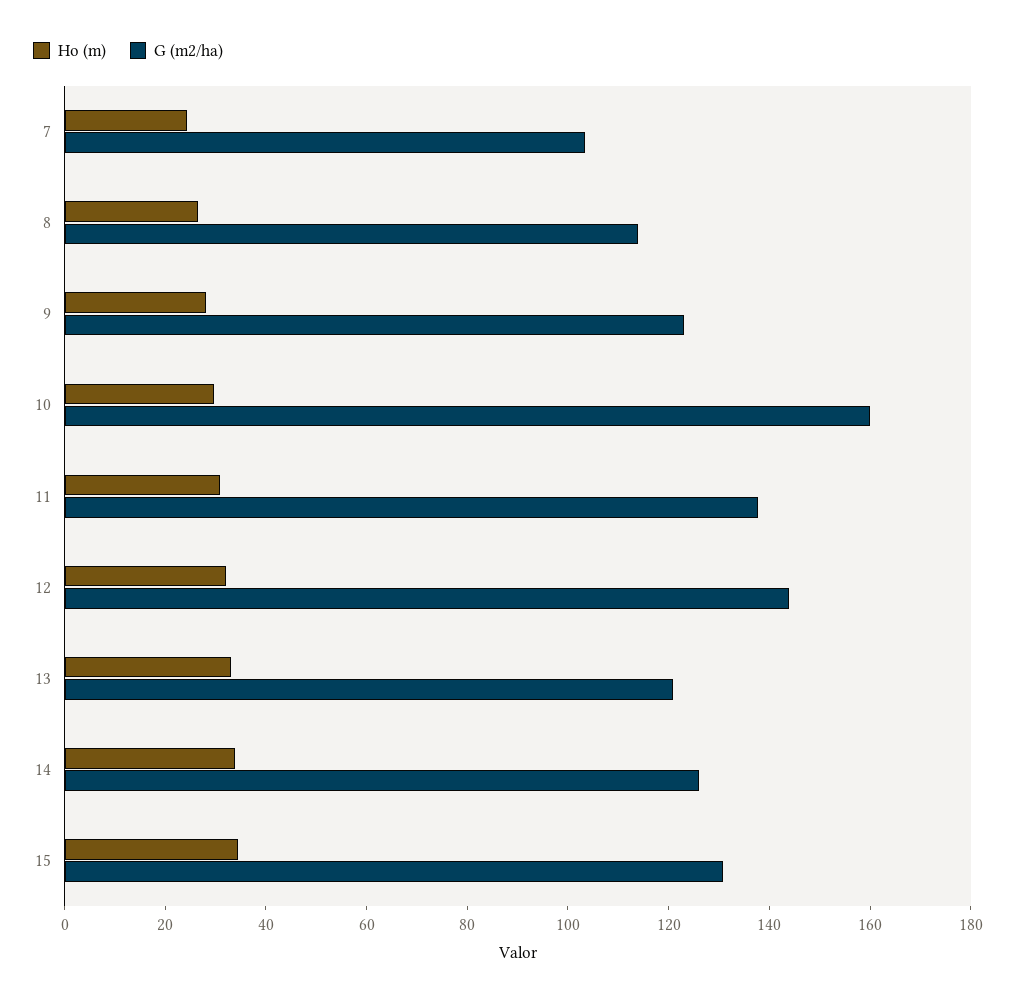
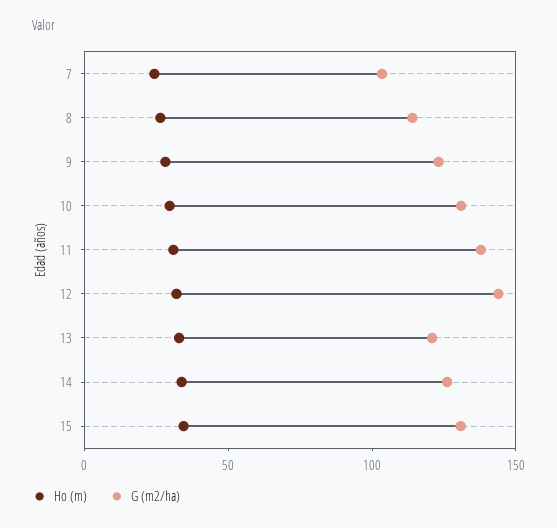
  {
    "Ho (m)": {
      "7": 25,
      "8": 25,
      "9": 30,
      "10": 30,
      "11": 30,
      "12": 30,
      "13": 35,
      "14": 35,
      "15": 35
    },
    "G (m2/ha)": {
      "7": 105,
      "8": 115,
      "9": 125,
-     "10": 160,
+     "10": 130,
      "11": 140,
      "12": 145,
      "13": 120,
      "14": 125,
      "15": 130
    }
  }

